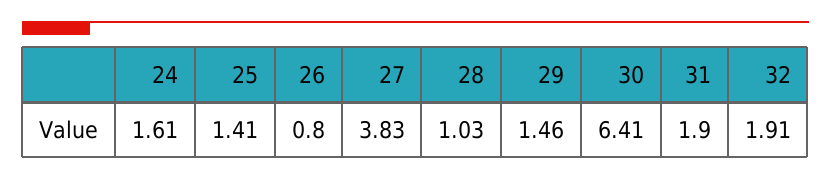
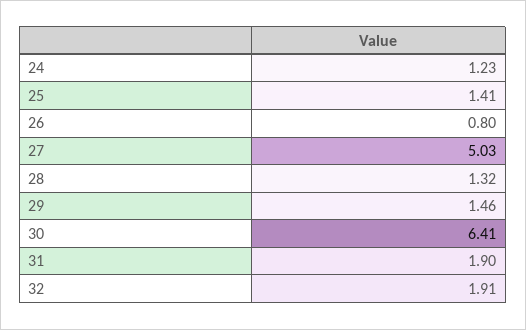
  {
-   "24": 1.61,
+   "24": 1.23,
    "25": 1.41,
    "26": 0.8,
-   "27": 3.83,
+   "27": 5.03,
-   "28": 1.03,
+   "28": 1.32,
    "29": 1.46,
    "30": 6.41,
    "31": 1.9,
    "32": 1.91
  }

